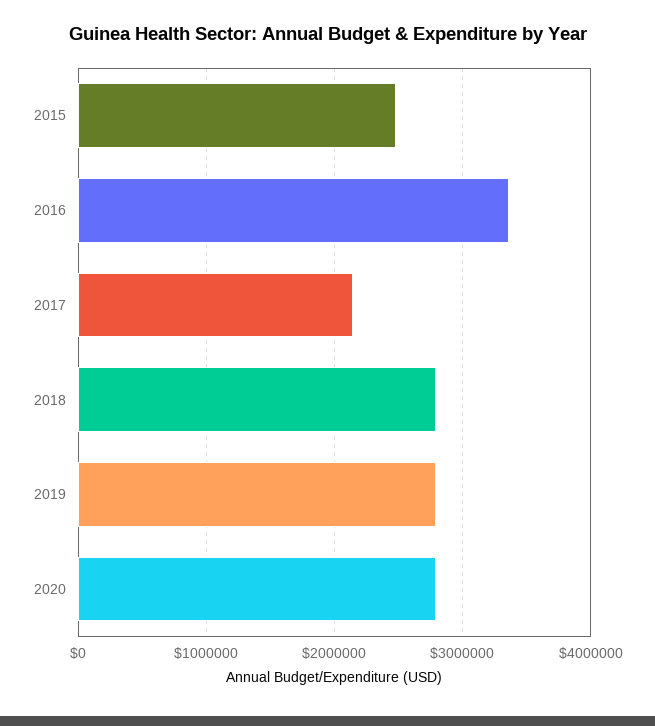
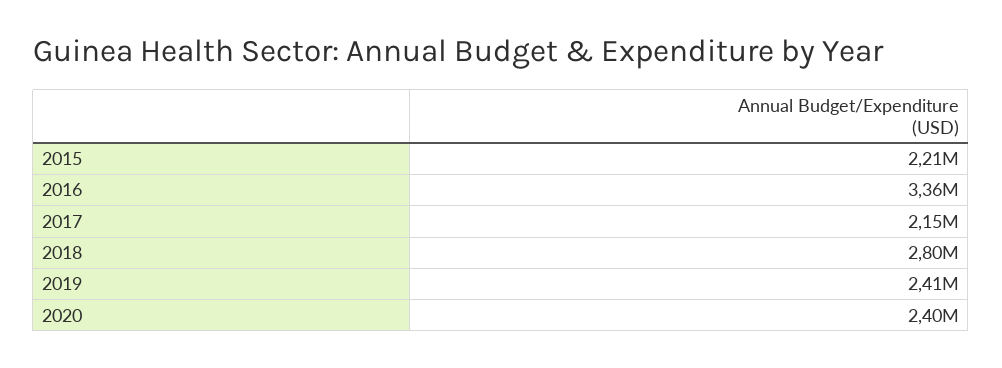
  {
-   "2015": 2500000,
+   "2015": 2210000,
    "2016": 3360000,
    "2017": 2150000,
    "2018": 2800000,
-   "2019": 2800000,
+   "2019": 2410000,
-   "2020": 2800000
+   "2020": 2400000
  }

